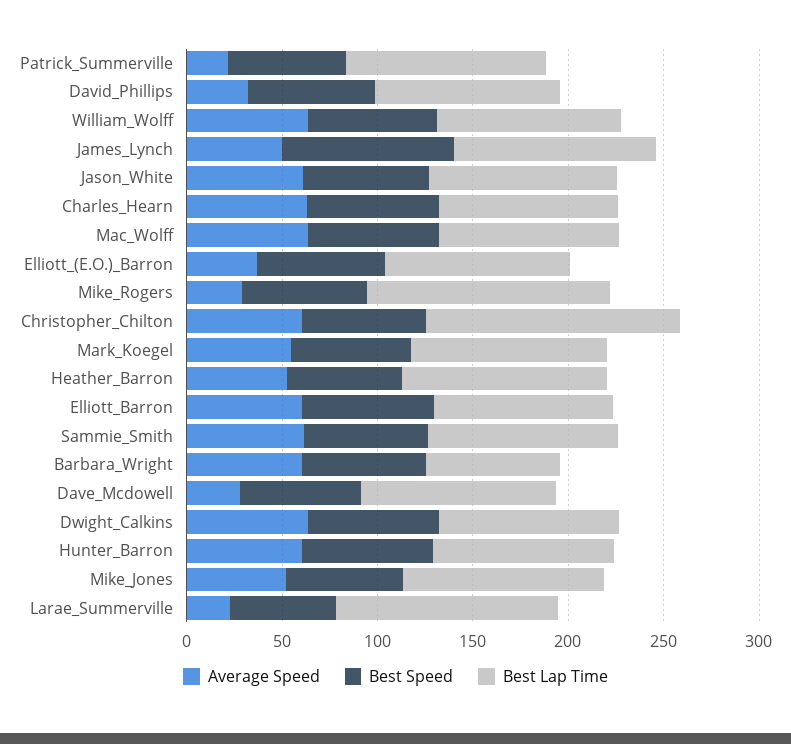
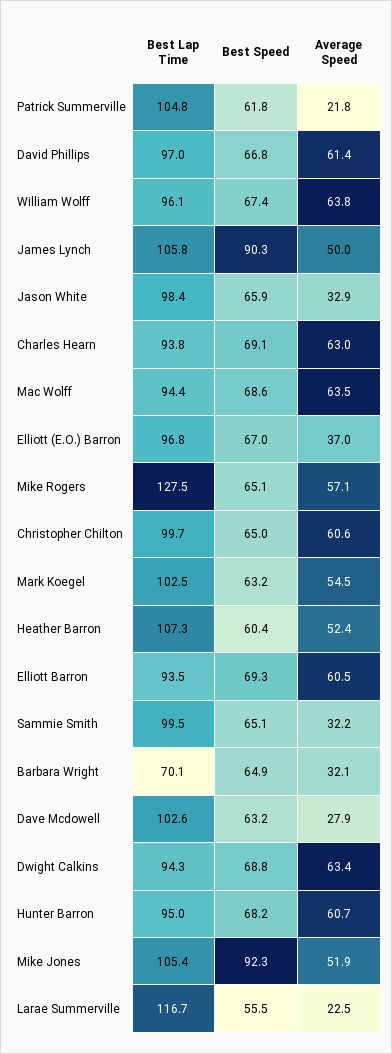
  {
    "Average Speed": {
      "Patrick_Summerville": 21.8,
-     "David_Phillips": 30,
+     "David_Phillips": 61.4,
      "William_Wolff": 63.8,
      "James_Lynch": 50,
-     "Jason_White": 60,
+     "Jason_White": 32.9,
      "Charles_Hearn": 63,
      "Mac_Wolff": 63.5,
      "Elliott_(E.O.)_Barron": 37,
-     "Mike_Rogers": 30,
+     "Mike_Rogers": 57.1,
      "Christopher_Chilton": 60.6,
      "Mark_Koegel": 54.5,
      "Heather_Barron": 52.4,
      "Elliott_Barron": 60.5,
-     "Sammie_Smith": 60,
+     "Sammie_Smith": 32.2,
-     "Barbara_Wright": 60,
+     "Barbara_Wright": 32.1,
      "Dave_Mcdowell": 27.9,
      "Dwight_Calkins": 63.4,
      "Hunter_Barron": 60.7,
      "Mike_Jones": 51.9,
      "Larae_Summerville": 22.5
    },
    "Best Speed": {
      "Patrick_Summerville": 61.8,
      "David_Phillips": 66.8,
      "William_Wolff": 67.4,
      "James_Lynch": 90.3,
      "Jason_White": 65.9,
      "Charles_Hearn": 69.1,
      "Mac_Wolff": 68.6,
      "Elliott_(E.O.)_Barron": 67,
      "Mike_Rogers": 65.1,
      "Christopher_Chilton": 65,
      "Mark_Koegel": 63.2,
      "Heather_Barron": 60.4,
      "Elliott_Barron": 69.3,
      "Sammie_Smith": 65.1,
      "Barbara_Wright": 64.9,
      "Dave_Mcdowell": 63.2,
      "Dwight_Calkins": 68.8,
      "Hunter_Barron": 68.2,
-     "Mike_Jones": 60,
+     "Mike_Jones": 92.3,
      "Larae_Summerville": 55.5
    },
    "Best Lap Time": {
      "Patrick_Summerville": 104.8,
      "David_Phillips": 97,
      "William_Wolff": 96.1,
      "James_Lynch": 105.8,
      "Jason_White": 98.4,
      "Charles_Hearn": 93.8,
      "Mac_Wolff": 94.4,
      "Elliott_(E.O.)_Barron": 96.8,
      "Mike_Rogers": 127.5,
-     "Christopher_Chilton": 130,
+     "Christopher_Chilton": 99.7,
      "Mark_Koegel": 102.5,
      "Heather_Barron": 107.3,
      "Elliott_Barron": 93.5,
      "Sammie_Smith": 99.5,
      "Barbara_Wright": 70.1,
      "Dave_Mcdowell": 102.6,
      "Dwight_Calkins": 94.3,
      "Hunter_Barron": 95,
      "Mike_Jones": 105.4,
      "Larae_Summerville": 116.7
    }
  }

